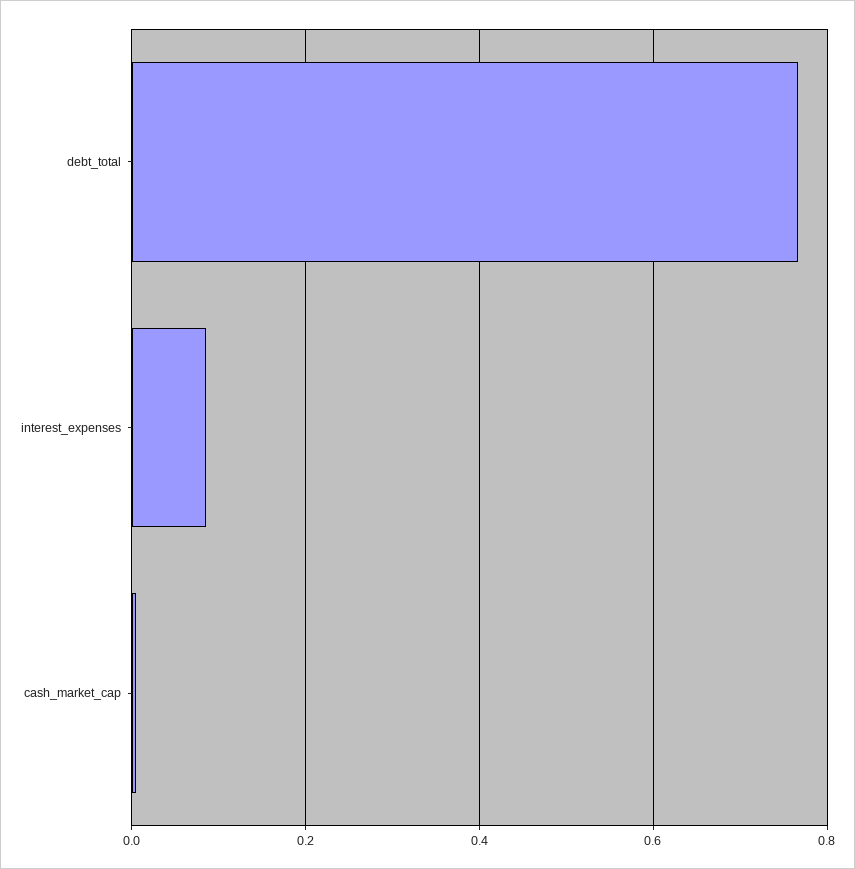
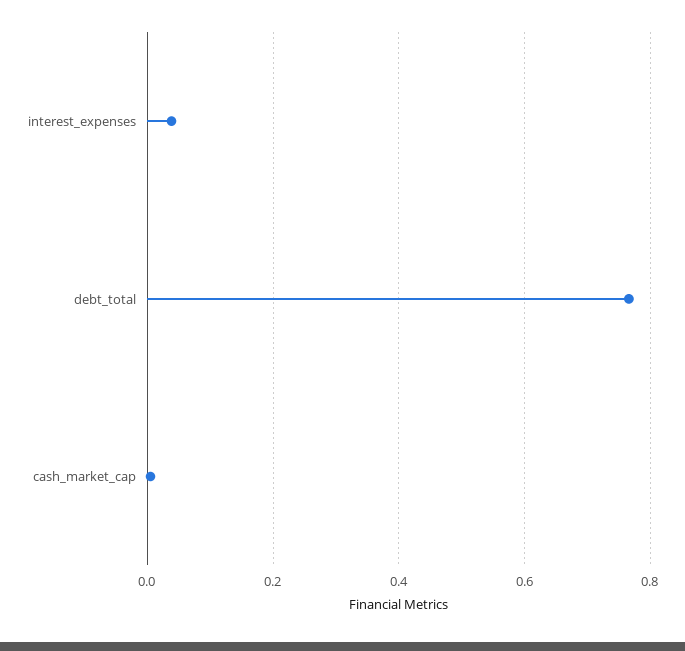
  {
    "debt_total": 0.76,
-   "interest_expenses": 0.08,
+   "interest_expenses": 0.04,
    "cash_market_cap": 0
  }

